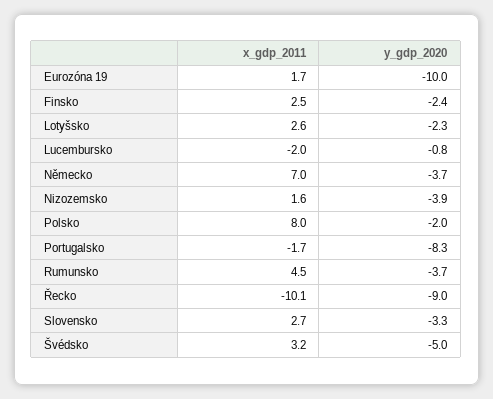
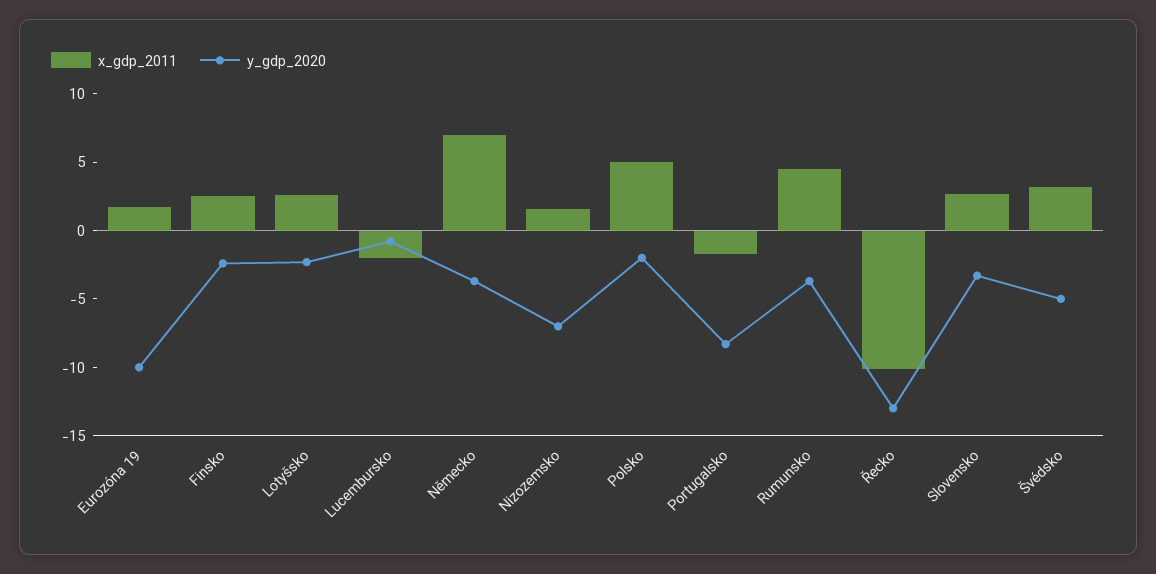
  {
    "x_gdp_2011": {
      "Eurozóna 19": 1.7,
      "Finsko": 2.5,
      "Lotyšsko": 2.6,
      "Lucembursko": -2,
      "Německo": 7,
      "Nizozemsko": 1.6,
-     "Polsko": 8,
+     "Polsko": 5,
      "Portugalsko": -1.7,
      "Rumunsko": 4.5,
      "Řecko": -10.1,
      "Slovensko": 2.7,
      "Švédsko": 3.2
    },
    "y_gdp_2020": {
      "Eurozóna 19": -10,
      "Finsko": -2.4,
      "Lotyšsko": -2.3,
      "Lucembursko": -0.8,
      "Německo": -3.7,
-     "Nizozemsko": -3.9,
+     "Nizozemsko": -7,
      "Polsko": -2,
      "Portugalsko": -8.3,
      "Rumunsko": -3.7,
-     "Řecko": -9,
+     "Řecko": -13,
      "Slovensko": -3.3,
      "Švédsko": -5
    }
  }

